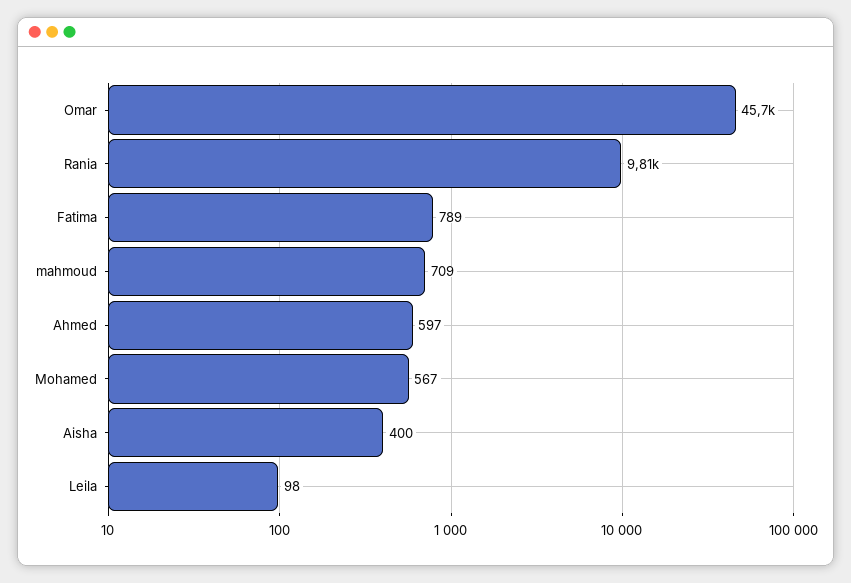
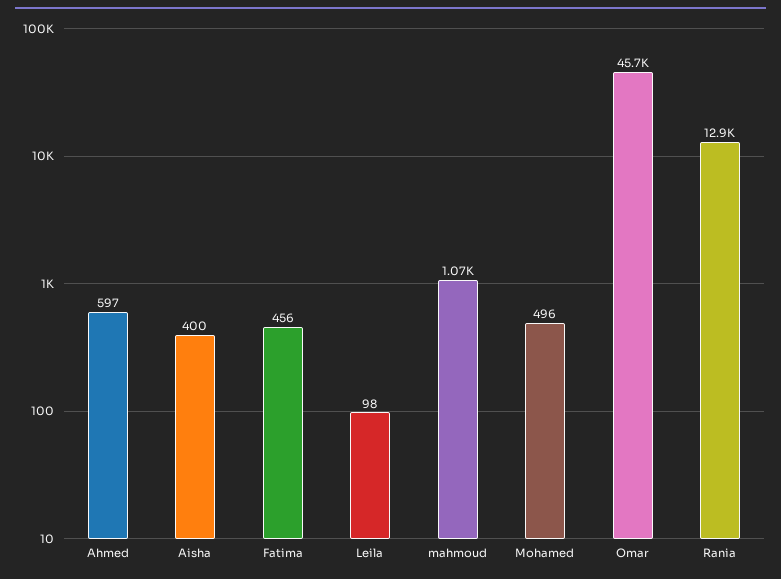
  {
    "Omar": 45700,
-   "Rania": 9810,
+   "Rania": 12900,
-   "Fatima": 789,
+   "Fatima": 456,
-   "mahmoud": 709,
+   "mahmoud": 1070,
    "Ahmed": 597,
-   "Mohamed": 567,
+   "Mohamed": 496,
    "Aisha": 400,
    "Leila": 98
  }

